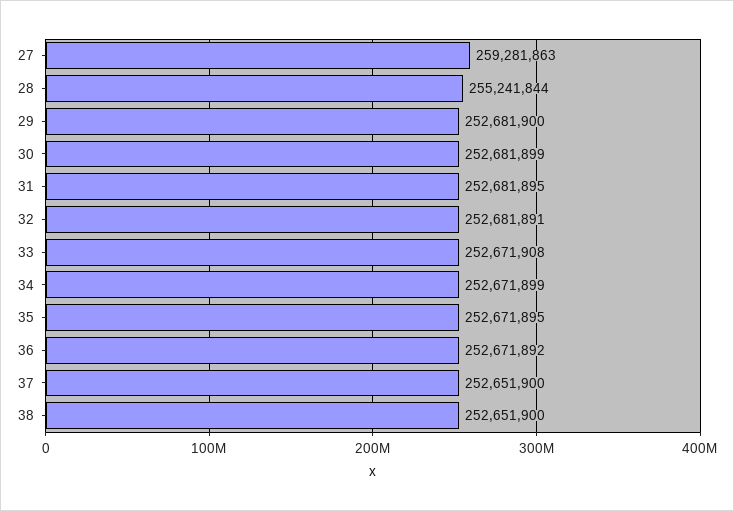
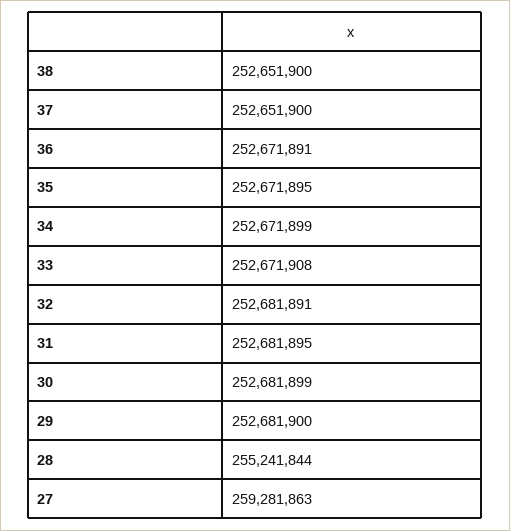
  {
    "27": 259281863,
    "28": 255241844,
    "29": 252681900,
    "30": 252681899,
    "31": 252681895,
    "32": 252681891,
    "33": 252671908,
    "34": 252671899,
    "35": 252671895,
-   "36": 252671892,
+   "36": 252671891,
    "37": 252651900,
    "38": 252651900
  }

